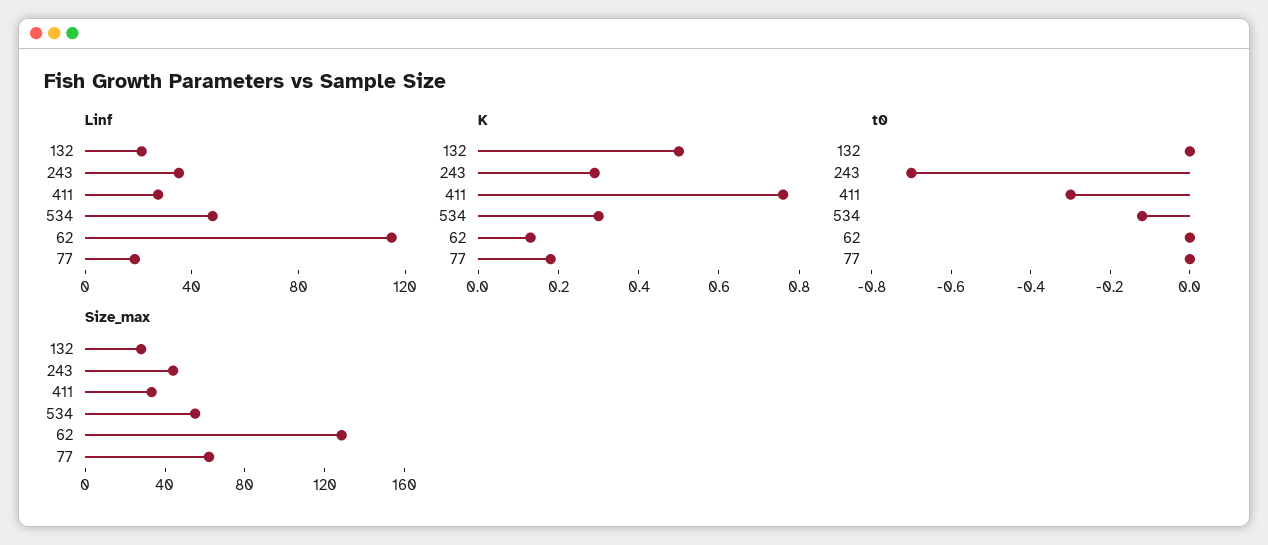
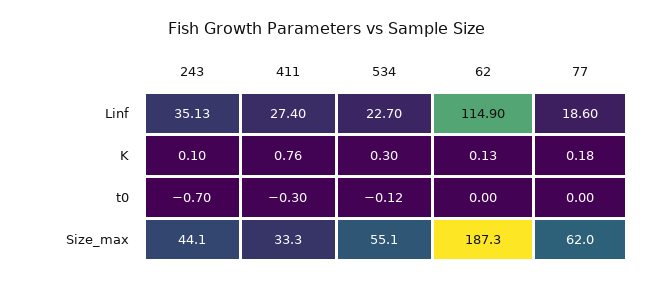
  {
    "Linf": {
-     "132": 20,
      "243": 35.13,
      "411": 27.4,
-     "534": 50,
+     "534": 22.7,
      "62": 114.9,
      "77": 18.6
    },
    "K": {
-     "132": 0.5,
-     "243": 0.3,
+     "243": 0.1,
      "411": 0.76,
      "534": 0.3,
      "62": 0.13,
      "77": 0.18
    },
    "t0": {
-     "132": 0,
      "243": -0.7,
      "411": -0.3,
      "534": -0.12,
      "62": 0,
      "77": 0
    },
    "Size_max": {
-     "132": 30,
      "243": 44.1,
      "411": 33.3,
      "534": 55.1,
-     "62": 130,
+     "62": 187.3,
      "77": 62
    }
  }

